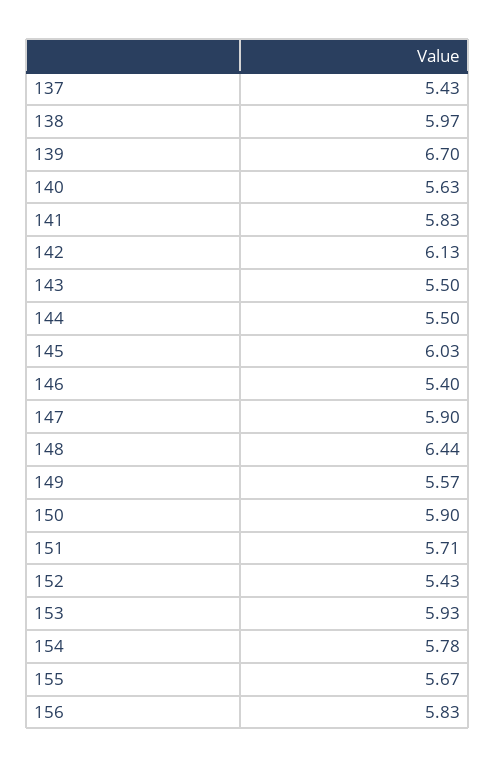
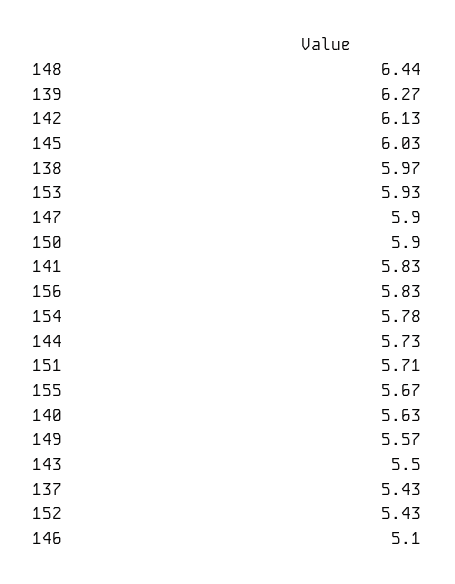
  {
    "137": 5.43,
    "138": 5.97,
-   "139": 6.7,
+   "139": 6.27,
    "140": 5.63,
    "141": 5.83,
    "142": 6.13,
    "143": 5.5,
-   "144": 5.5,
+   "144": 5.73,
    "145": 6.03,
-   "146": 5.4,
+   "146": 5.1,
    "147": 5.9,
    "148": 6.44,
    "149": 5.57,
    "150": 5.9,
    "151": 5.71,
    "152": 5.43,
    "153": 5.93,
    "154": 5.78,
    "155": 5.67,
    "156": 5.83
  }

